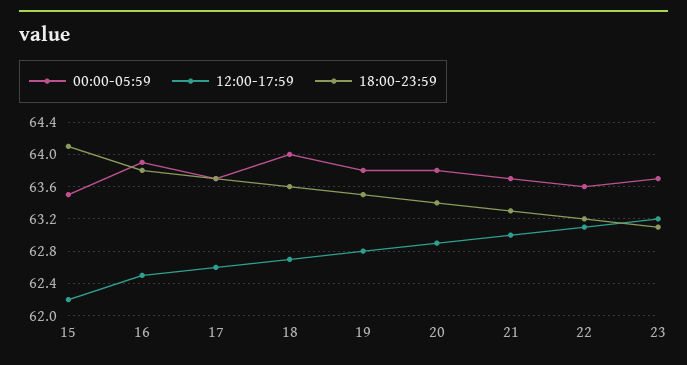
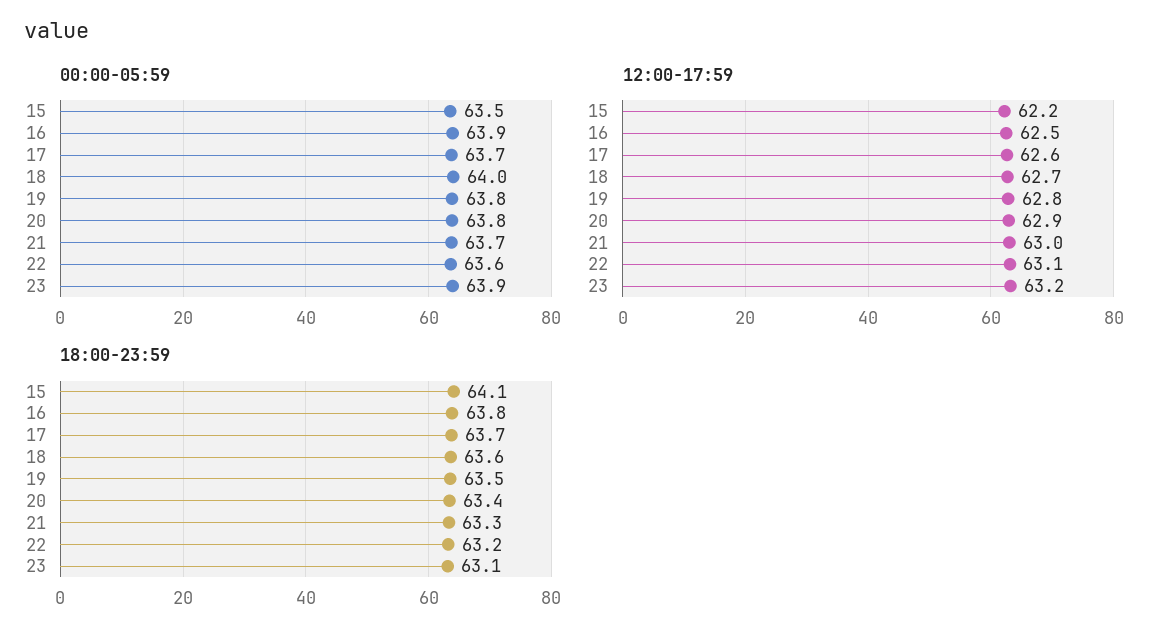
  {
    "00:00-05:59": {
      "15": 63.5,
      "16": 63.9,
      "17": 63.7,
      "18": 64,
      "19": 63.8,
      "20": 63.8,
      "21": 63.7,
      "22": 63.6,
-     "23": 63.7
+     "23": 63.9
    },
    "12:00-17:59": {
      "15": 62.2,
      "16": 62.5,
      "17": 62.6,
      "18": 62.7,
      "19": 62.8,
      "20": 62.9,
      "21": 63,
      "22": 63.1,
      "23": 63.2
    },
    "18:00-23:59": {
      "15": 64.1,
      "16": 63.8,
      "17": 63.7,
      "18": 63.6,
      "19": 63.5,
      "20": 63.4,
      "21": 63.3,
      "22": 63.2,
      "23": 63.1
    }
  }

